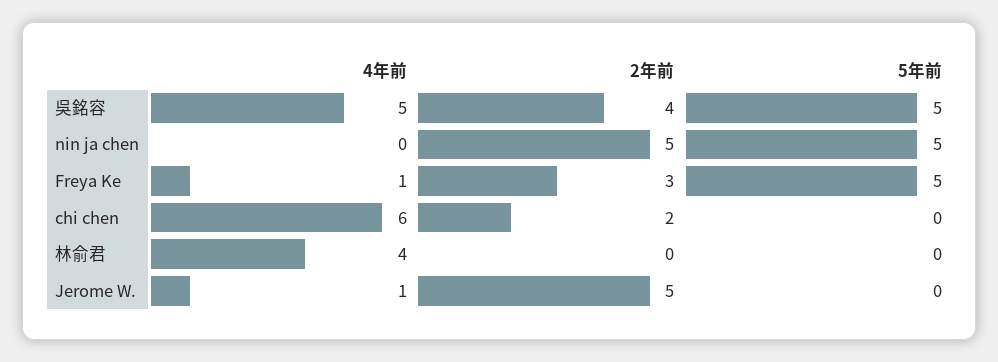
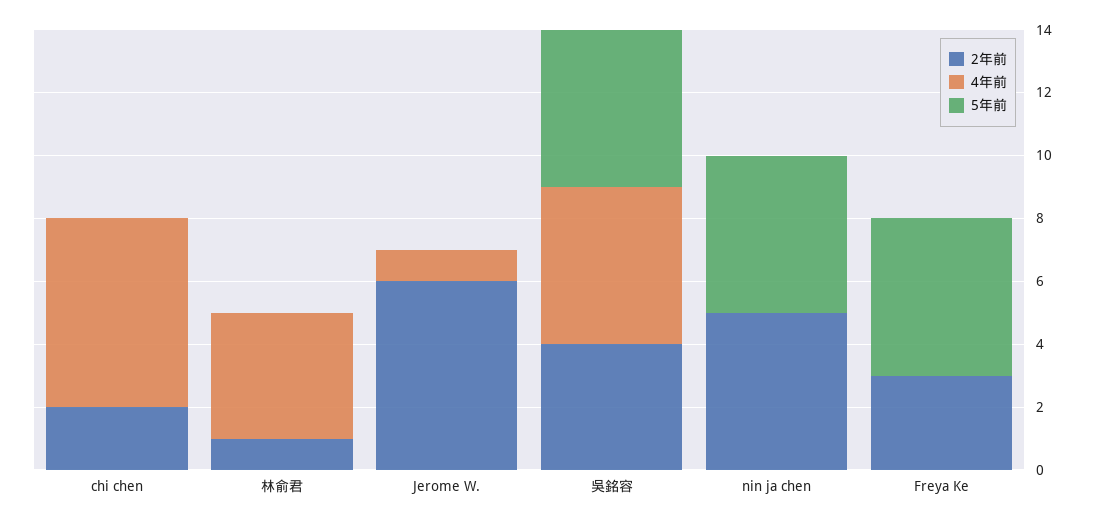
  {
    "4年前": {
      "吳銘容": 5,
      "nin ja chen": 0,
-     "Freya Ke": 1,
+     "Freya Ke": 0,
      "chi chen": 6,
      "林俞君": 4,
      "Jerome W.": 1
    },
    "2年前": {
      "吳銘容": 4,
      "nin ja chen": 5,
      "Freya Ke": 3,
      "chi chen": 2,
-     "林俞君": 0,
+     "林俞君": 1,
-     "Jerome W.": 5
+     "Jerome W.": 6
    },
    "5年前": {
      "吳銘容": 5,
      "nin ja chen": 5,
      "Freya Ke": 5,
      "chi chen": 0,
      "林俞君": 0,
      "Jerome W.": 0
    }
  }

